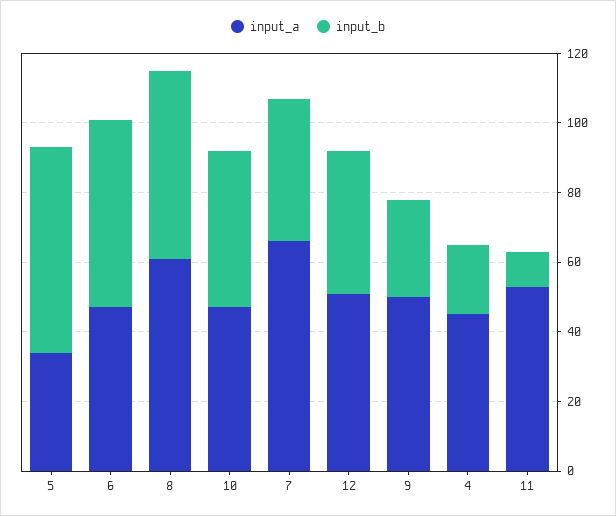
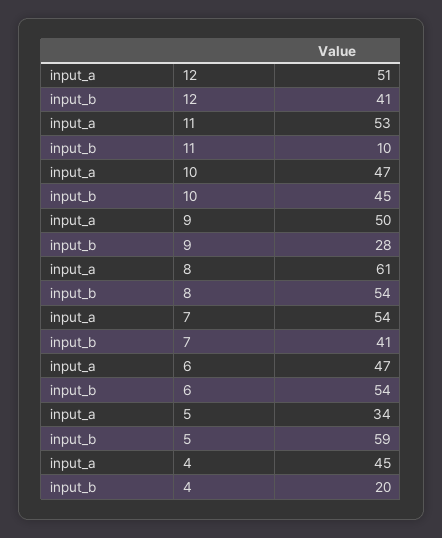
  {
    "input_a": {
      "5": 34,
      "6": 47,
      "8": 61,
      "10": 47,
-     "7": 65,
+     "7": 54,
      "12": 51,
      "9": 50,
      "4": 45,
      "11": 53
    },
    "input_b": {
      "5": 59,
      "6": 54,
      "8": 54,
      "10": 45,
      "7": 41,
      "12": 41,
      "9": 28,
      "4": 20,
      "11": 10
    }
  }

